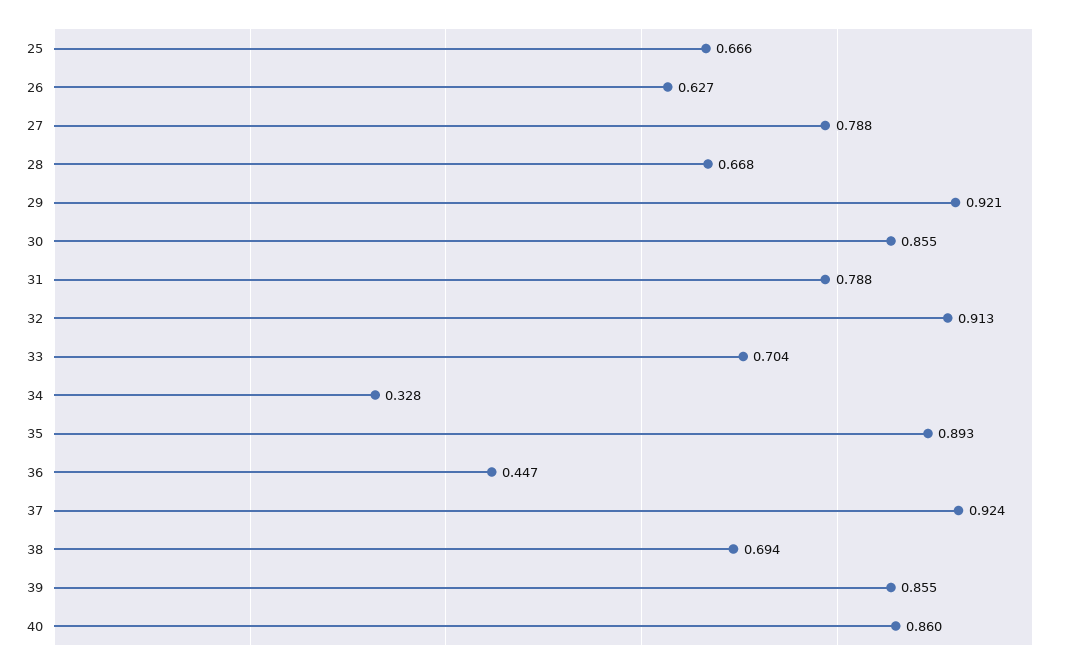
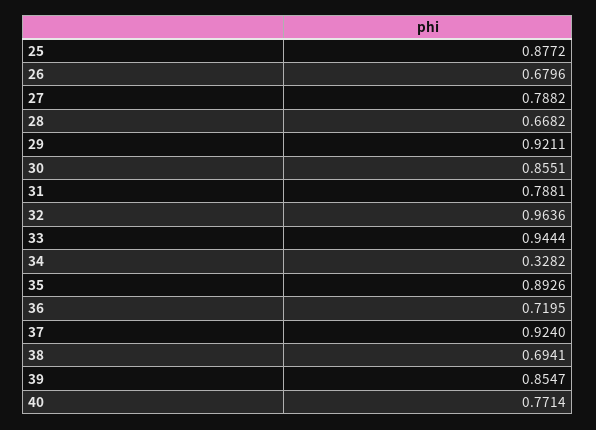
  {
-   "25": 0.666,
+   "25": 0.8772,
-   "26": 0.627,
+   "26": 0.6796,
    "27": 0.7882,
    "28": 0.6682,
    "29": 0.9211,
    "30": 0.8551,
    "31": 0.7881,
-   "32": 0.913,
+   "32": 0.9636,
-   "33": 0.704,
+   "33": 0.9444,
    "34": 0.3282,
    "35": 0.8926,
-   "36": 0.447,
+   "36": 0.7195,
    "37": 0.924,
    "38": 0.6941,
    "39": 0.8547,
-   "40": 0.86
+   "40": 0.7714
  }

